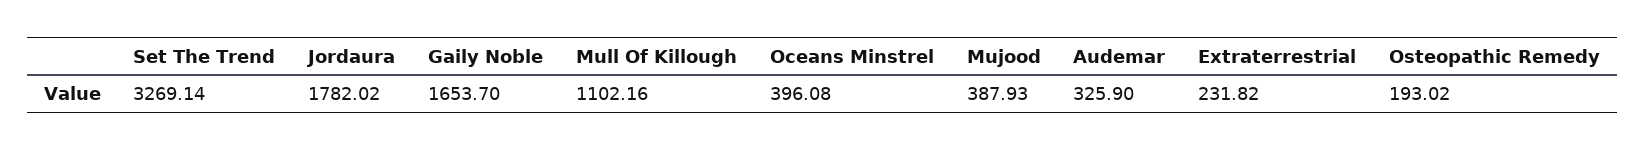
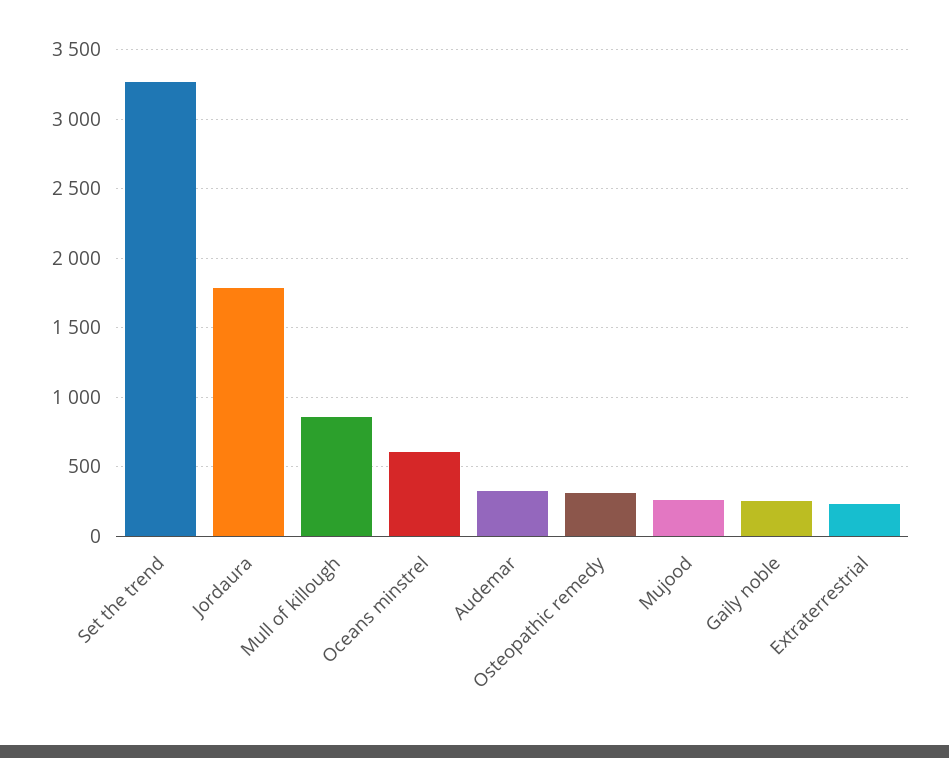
  {
    "Set The Trend": 3269.14,
    "Jordaura": 1782.02,
-   "Gaily Noble": 1653.7,
+   "Gaily Noble": 250,
-   "Mull Of Killough": 1102.16,
+   "Mull Of Killough": 850,
-   "Oceans Minstrel": 396.08,
+   "Oceans Minstrel": 600,
-   "Mujood": 387.93,
+   "Mujood": 250,
    "Audemar": 325.9,
    "Extraterrestrial": 231.82,
-   "Osteopathic Remedy": 193.02
+   "Osteopathic Remedy": 300
  }

